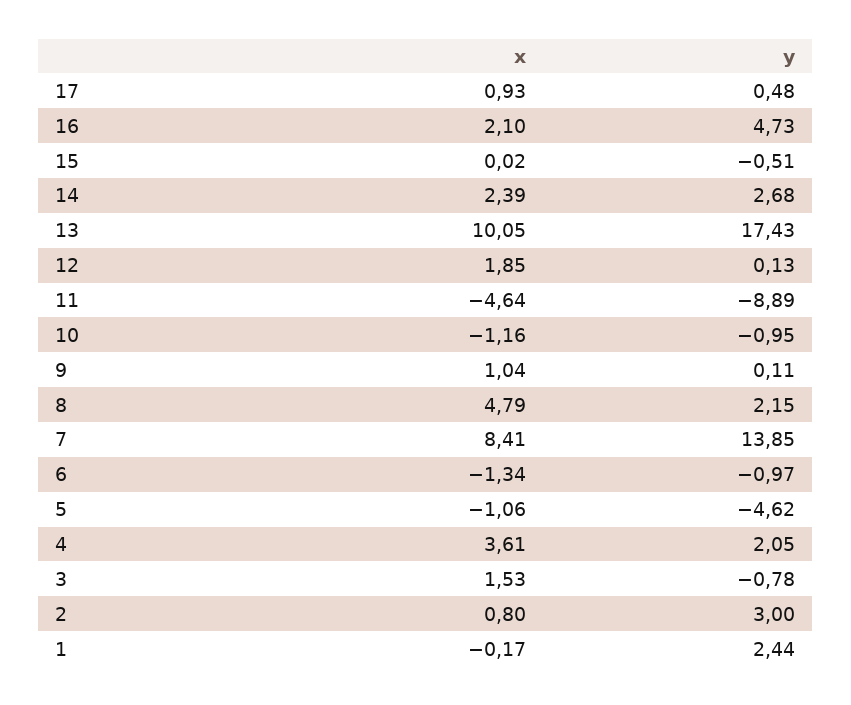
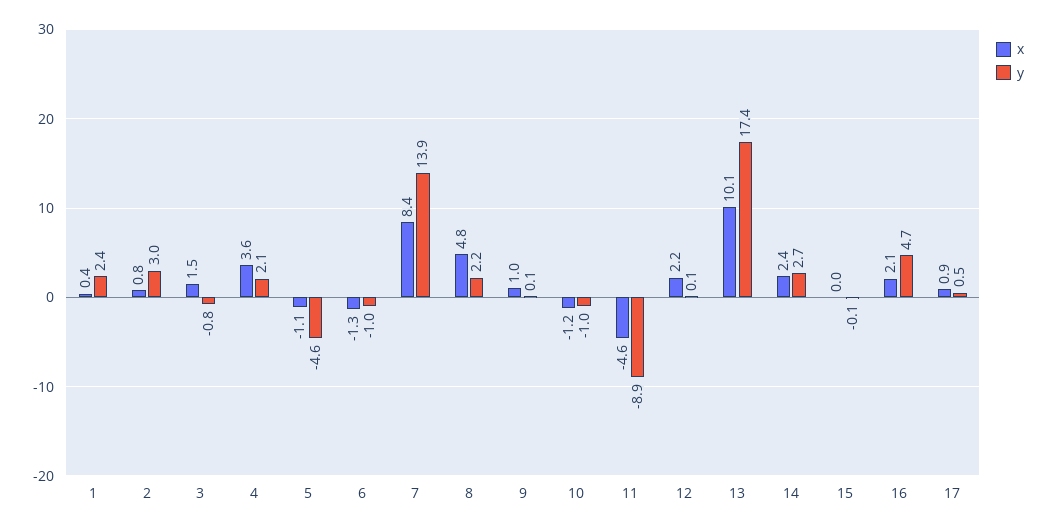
  {
    "x": {
      "17": 0.93,
      "16": 2.1,
      "15": 0.02,
      "14": 2.39,
      "13": 10.05,
-     "12": 1.85,
+     "12": 2.2,
      "11": -4.64,
      "10": -1.16,
      "9": 1.04,
      "8": 4.79,
      "7": 8.41,
      "6": -1.34,
      "5": -1.06,
      "4": 3.61,
      "3": 1.53,
      "2": 0.8,
-     "1": -0.17
+     "1": 0.4
    },
    "y": {
      "17": 0.48,
      "16": 4.73,
-     "15": -0.51,
+     "15": -0.1,
      "14": 2.68,
      "13": 17.43,
      "12": 0.13,
      "11": -8.89,
      "10": -0.95,
      "9": 0.11,
      "8": 2.15,
      "7": 13.85,
      "6": -0.97,
      "5": -4.62,
      "4": 2.05,
      "3": -0.78,
      "2": 3,
      "1": 2.44
    }
  }

